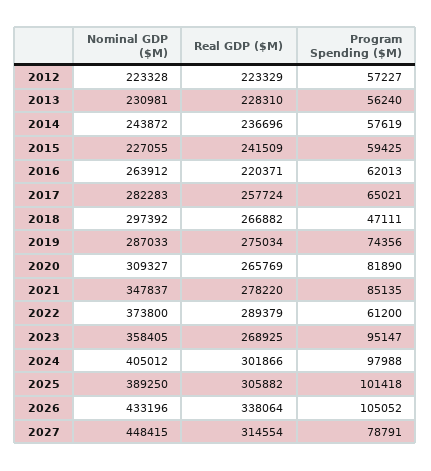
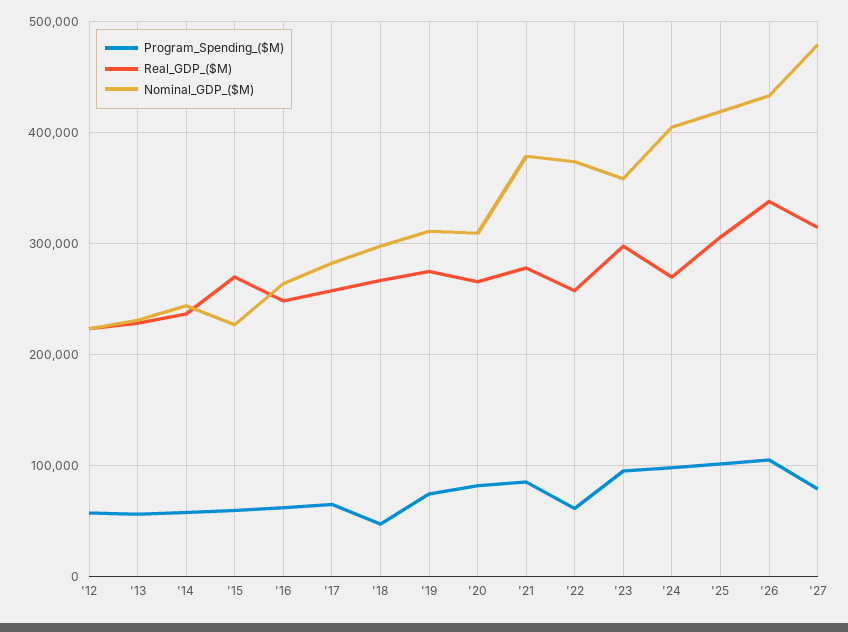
  {
    "Nominal GDP ($M)": {
      "2012": 223328,
      "2013": 230981,
      "2014": 243872,
      "2015": 227055,
      "2016": 263912,
      "2017": 282283,
      "2018": 297392,
-     "2019": 287033,
+     "2019": 310000,
      "2020": 309327,
-     "2021": 347837,
+     "2021": 380000,
      "2022": 373800,
      "2023": 358405,
      "2024": 405012,
-     "2025": 389250,
+     "2025": 420000,
      "2026": 433196,
-     "2027": 448415
+     "2027": 480000
    },
    "Real GDP ($M)": {
      "2012": 223329,
      "2013": 228310,
      "2014": 236696,
-     "2015": 241509,
+     "2015": 270000,
-     "2016": 220371,
+     "2016": 250000,
      "2017": 257724,
      "2018": 266882,
      "2019": 275034,
      "2020": 265769,
      "2021": 278220,
-     "2022": 289379,
+     "2022": 260000,
-     "2023": 268925,
+     "2023": 300000,
-     "2024": 301866,
+     "2024": 270000,
      "2025": 305882,
      "2026": 338064,
      "2027": 314554
    },
    "Program Spending ($M)": {
      "2012": 57227,
      "2013": 56240,
      "2014": 57619,
      "2015": 59425,
      "2016": 62013,
      "2017": 65021,
      "2018": 47111,
      "2019": 74356,
      "2020": 81890,
      "2021": 85135,
      "2022": 61200,
      "2023": 95147,
      "2024": 97988,
      "2025": 101418,
      "2026": 105052,
      "2027": 78791
    }
  }

